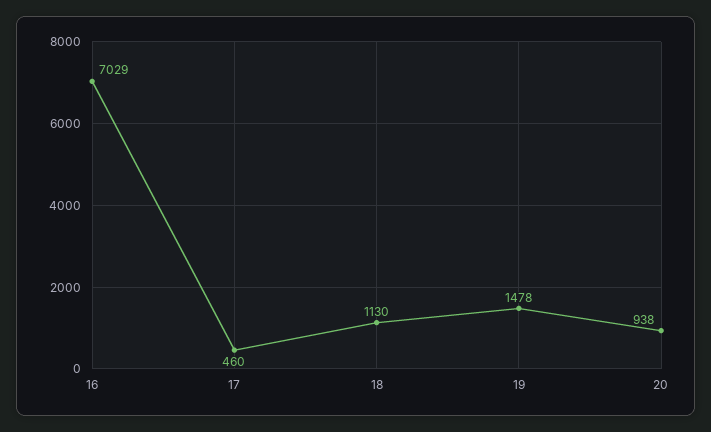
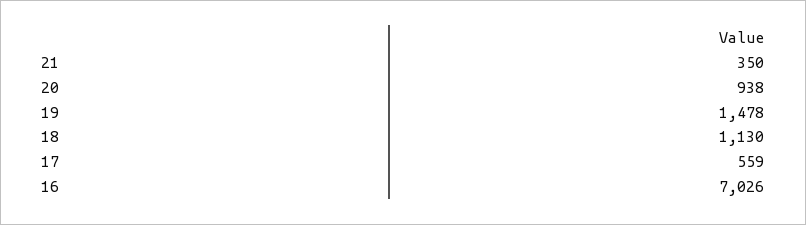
  {
-   "16": 7029,
+   "16": 7026,
-   "17": 460,
+   "17": 559,
    "18": 1130,
    "19": 1478,
-   "20": 938
+   "20": 938,
+   "21": 350
  }

